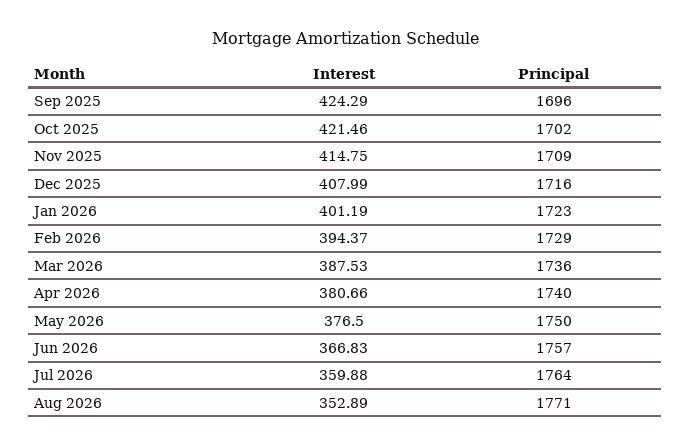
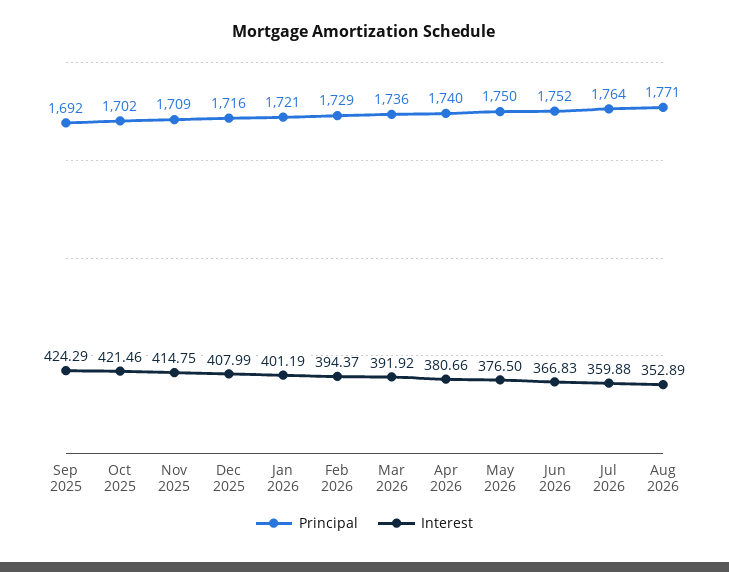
  {
    "Interest": {
      "Sep 2025": 424.29,
      "Oct 2025": 421.46,
      "Nov 2025": 414.75,
      "Dec 2025": 407.99,
      "Jan 2026": 401.19,
      "Feb 2026": 394.37,
-     "Mar 2026": 387.53,
+     "Mar 2026": 391.92,
      "Apr 2026": 380.66,
      "May 2026": 376.5,
      "Jun 2026": 366.83,
      "Jul 2026": 359.88,
      "Aug 2026": 352.89
    },
    "Principal": {
-     "Sep 2025": 1696,
+     "Sep 2025": 1692,
      "Oct 2025": 1702,
      "Nov 2025": 1709,
      "Dec 2025": 1716,
-     "Jan 2026": 1723,
+     "Jan 2026": 1721,
      "Feb 2026": 1729,
      "Mar 2026": 1736,
      "Apr 2026": 1740,
      "May 2026": 1750,
-     "Jun 2026": 1757,
+     "Jun 2026": 1752,
      "Jul 2026": 1764,
      "Aug 2026": 1771
    }
  }

